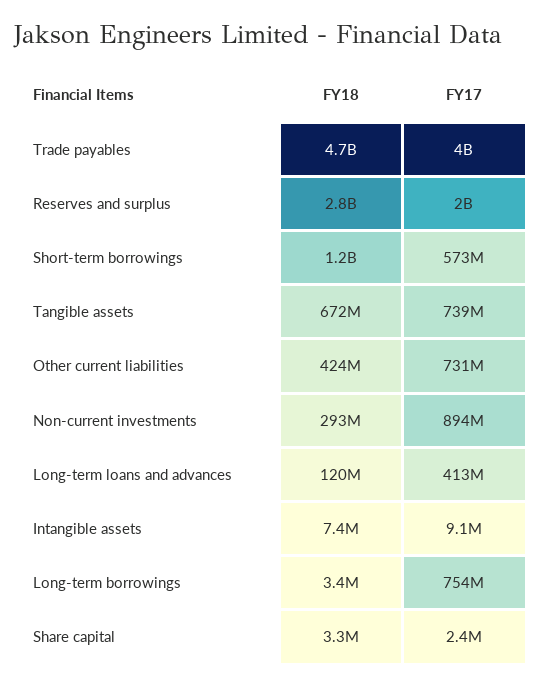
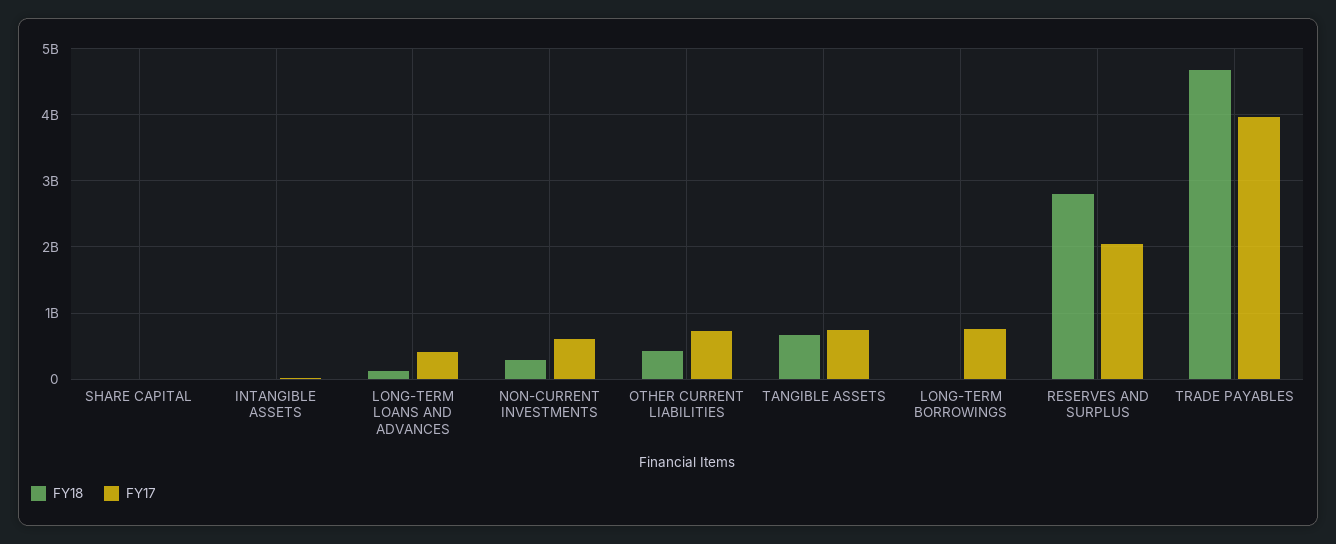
  {
    "FY18": {
      "Trade payables": 4700000000,
      "Reserves and surplus": 2800000000,
-     "Short-term borrowings": 1200000000,
      "Tangible assets": 672000000,
      "Other current liabilities": 424000000,
      "Non-current investments": 293000000,
      "Long-term loans and advances": 120000000,
      "Intangible assets": 7400000,
      "Long-term borrowings": 3400000,
      "Share capital": 3300000
    },
    "FY17": {
      "Trade payables": 4000000000,
      "Reserves and surplus": 2000000000,
-     "Short-term borrowings": 573000000,
      "Tangible assets": 739000000,
      "Other current liabilities": 731000000,
-     "Non-current investments": 894000000,
+     "Non-current investments": 600000000,
      "Long-term loans and advances": 413000000,
      "Intangible assets": 9100000,
      "Long-term borrowings": 754000000,
      "Share capital": 2400000
    }
  }

